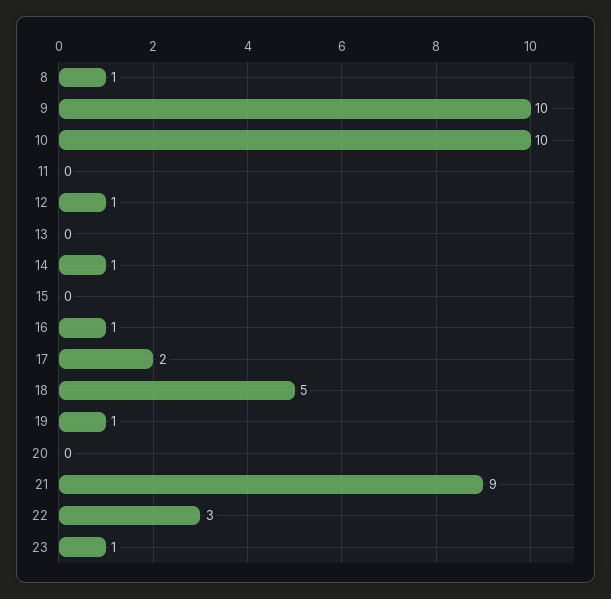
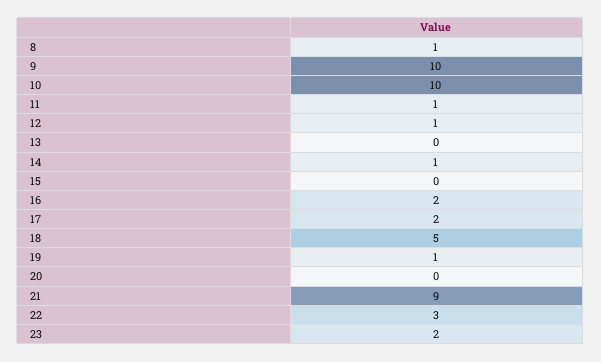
  {
    "8": 1,
    "9": 10,
    "10": 10,
-   "11": 0,
+   "11": 1,
    "12": 1,
    "13": 0,
    "14": 1,
    "15": 0,
-   "16": 1,
+   "16": 2,
    "17": 2,
    "18": 5,
    "19": 1,
    "20": 0,
    "21": 9,
    "22": 3,
-   "23": 1
+   "23": 2
  }

